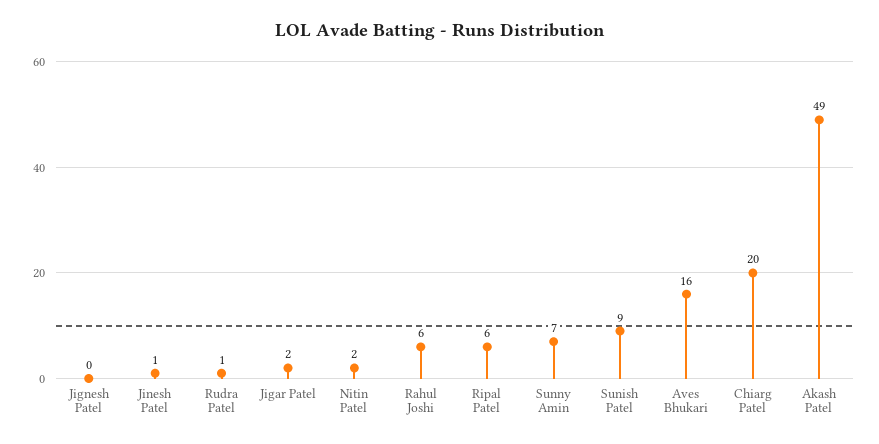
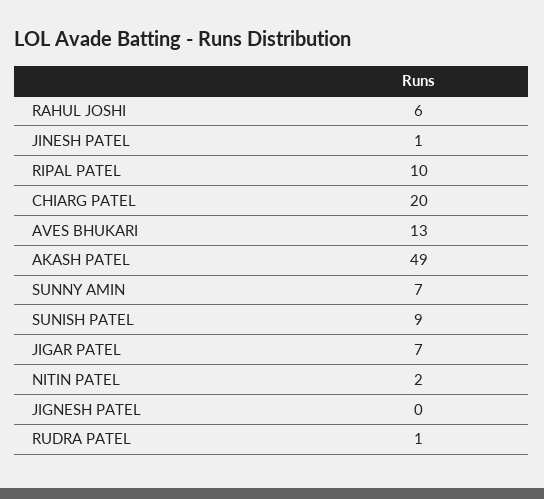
  {
    "Jignesh Patel": 0,
    "Jinesh Patel": 1,
    "Rudra Patel": 1,
-   "Jigar Patel": 2,
+   "Jigar Patel": 7,
    "Nitin Patel": 2,
    "Rahul Joshi": 6,
-   "Ripal Patel": 6,
+   "Ripal Patel": 10,
    "Sunny Amin": 7,
    "Sunish Patel": 9,
-   "Aves Bhukari": 16,
+   "Aves Bhukari": 13,
    "Chiarg Patel": 20,
    "Akash Patel": 49
  }

